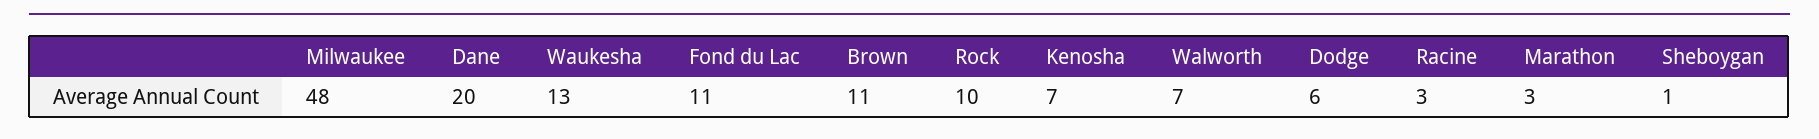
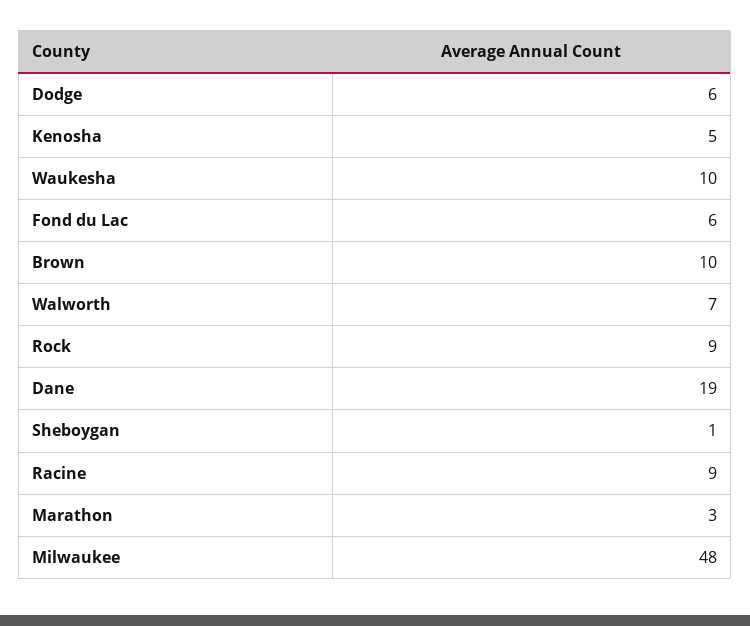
  {
    "Milwaukee": 48,
-   "Dane": 20,
+   "Dane": 19,
-   "Waukesha": 13,
+   "Waukesha": 10,
-   "Fond du Lac": 11,
+   "Fond du Lac": 6,
-   "Brown": 11,
+   "Brown": 10,
-   "Rock": 10,
+   "Rock": 9,
-   "Kenosha": 7,
+   "Kenosha": 5,
    "Walworth": 7,
    "Dodge": 6,
-   "Racine": 3,
+   "Racine": 9,
    "Marathon": 3,
    "Sheboygan": 1
  }

